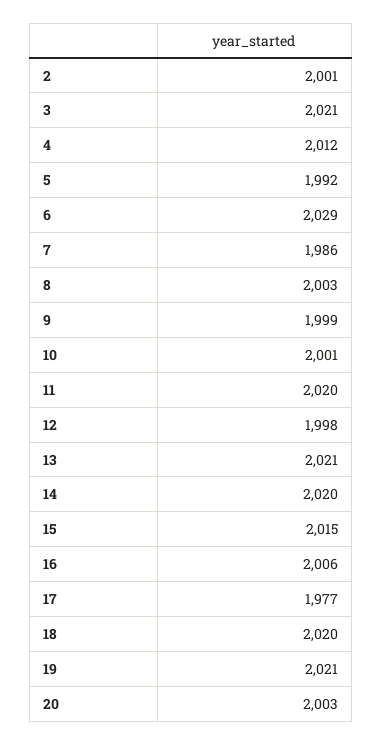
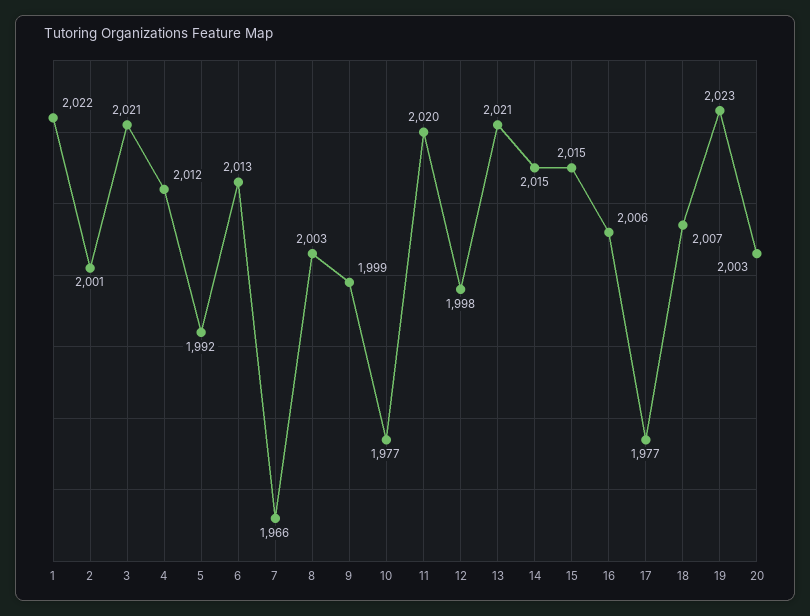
  {
    "2": 2001,
    "3": 2021,
    "4": 2012,
    "5": 1992,
-   "6": 2029,
+   "6": 2013,
-   "7": 1986,
+   "7": 1966,
    "8": 2003,
    "9": 1999,
-   "10": 2001,
+   "10": 1977,
    "11": 2020,
    "12": 1998,
    "13": 2021,
-   "14": 2020,
+   "14": 2015,
    "15": 2015,
    "16": 2006,
    "17": 1977,
-   "18": 2020,
+   "18": 2007,
-   "19": 2021,
+   "19": 2023,
-   "20": 2003
+   "20": 2003,
+   "1": 2022
  }

